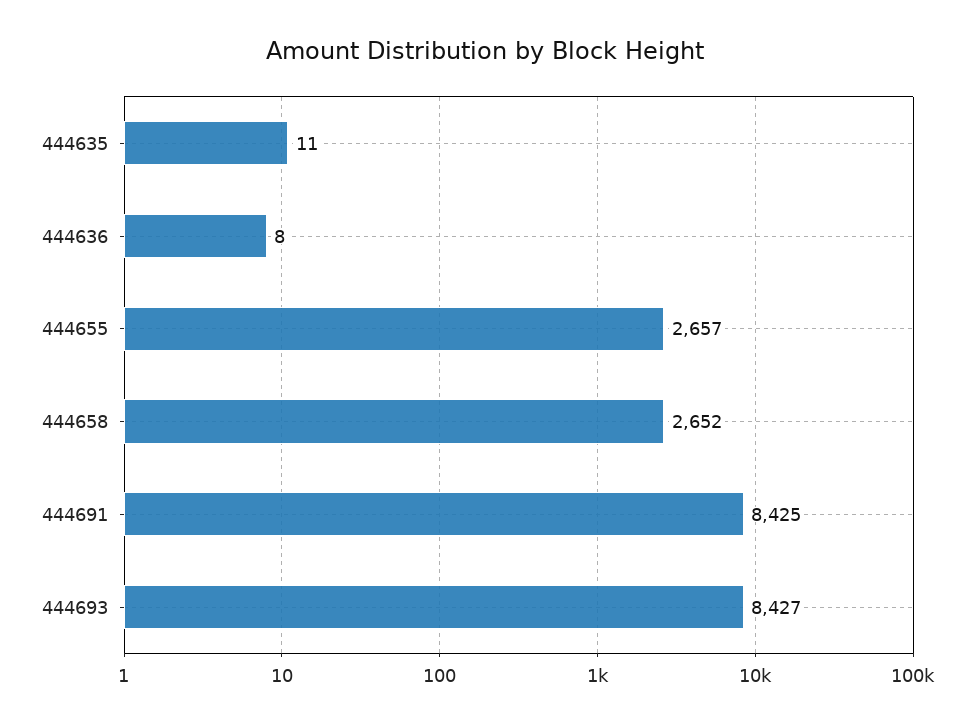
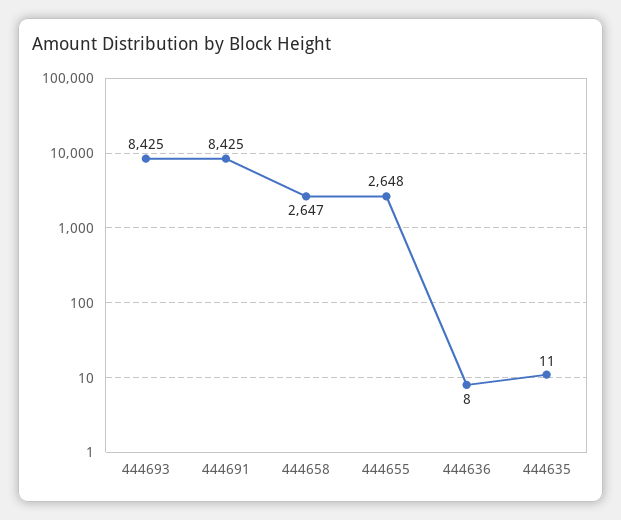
  {
    "444635": 11,
    "444636": 8,
-   "444655": 2657,
+   "444655": 2648,
-   "444658": 2652,
+   "444658": 2647,
    "444691": 8425,
-   "444693": 8427
+   "444693": 8425
  }

